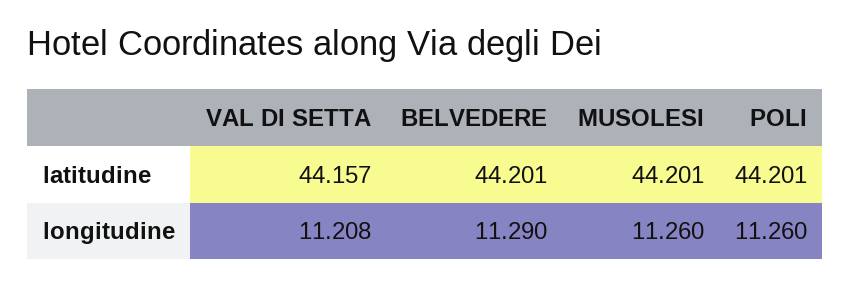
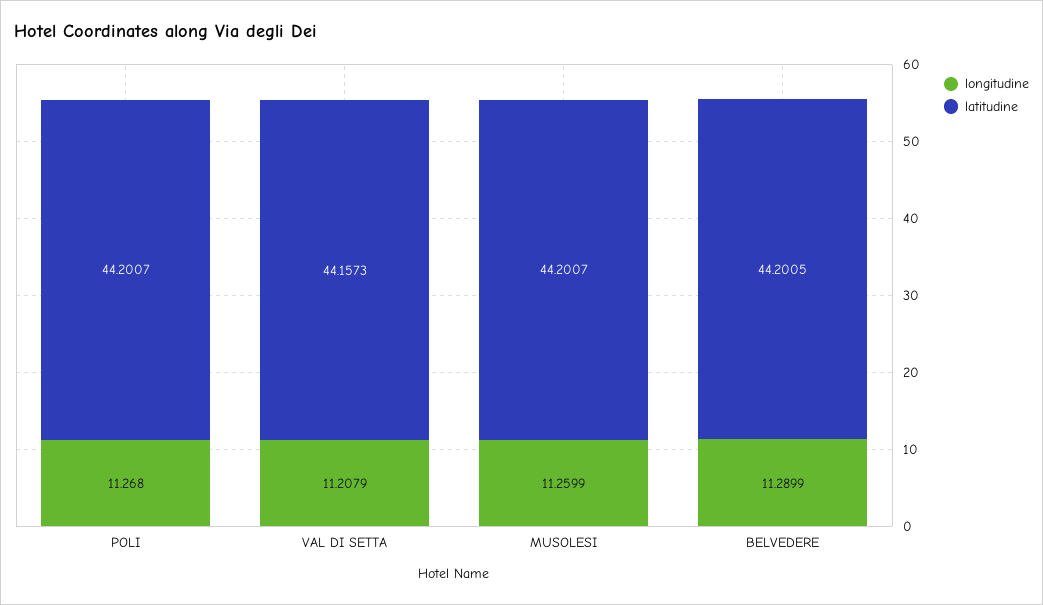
  {
    "latitudine": {
      "VAL DI SETTA": 44.1573,
      "BELVEDERE": 44.2005,
      "MUSOLESI": 44.2007,
      "POLI": 44.2007
    },
    "longitudine": {
      "VAL DI SETTA": 11.2079,
      "BELVEDERE": 11.2899,
      "MUSOLESI": 11.2599,
-     "POLI": 11.26
+     "POLI": 11.268
    }
  }

